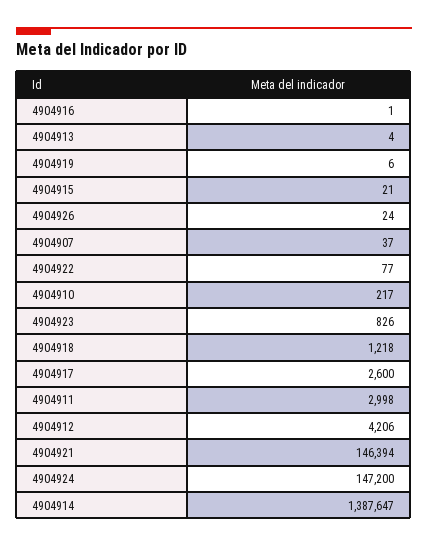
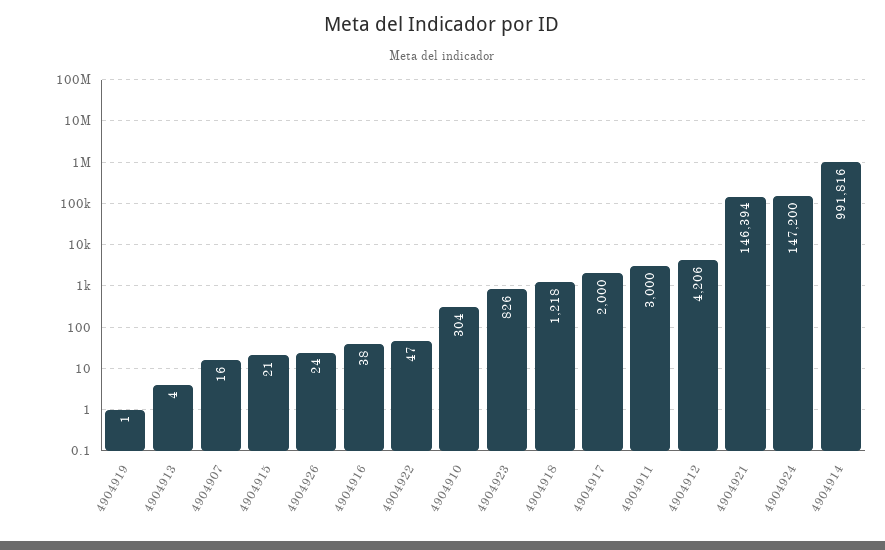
  {
-   "4904916": 1,
+   "4904916": 38,
    "4904913": 4,
-   "4904919": 6,
+   "4904919": 1,
    "4904915": 21,
    "4904926": 24,
-   "4904907": 37,
+   "4904907": 16,
-   "4904922": 77,
+   "4904922": 47,
-   "4904910": 217,
+   "4904910": 304,
    "4904923": 826,
    "4904918": 1218,
-   "4904917": 2600,
+   "4904917": 2000,
-   "4904911": 2998,
+   "4904911": 3000,
    "4904912": 4206,
    "4904921": 146394,
    "4904924": 147200,
-   "4904914": 1387647
+   "4904914": 991816
  }

